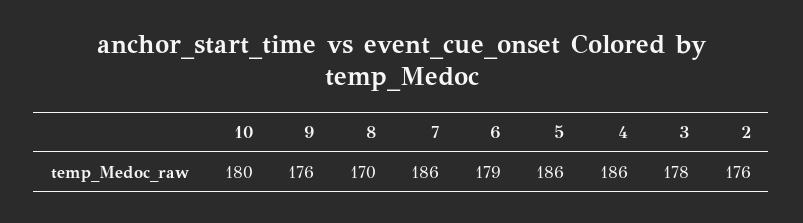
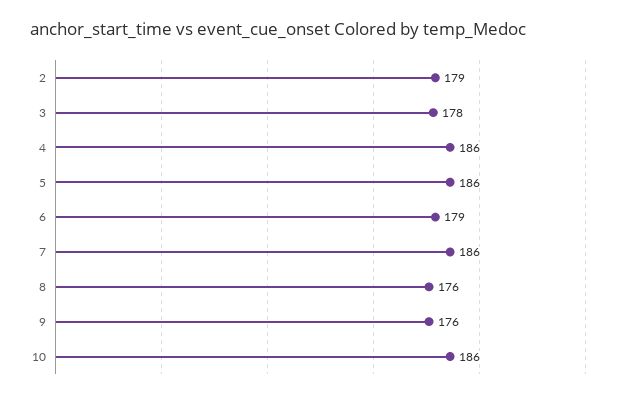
  {
-   "10": 180,
+   "10": 186,
    "9": 176,
-   "8": 170,
+   "8": 176,
    "7": 186,
    "6": 179,
    "5": 186,
    "4": 186,
    "3": 178,
-   "2": 176
+   "2": 179
  }

